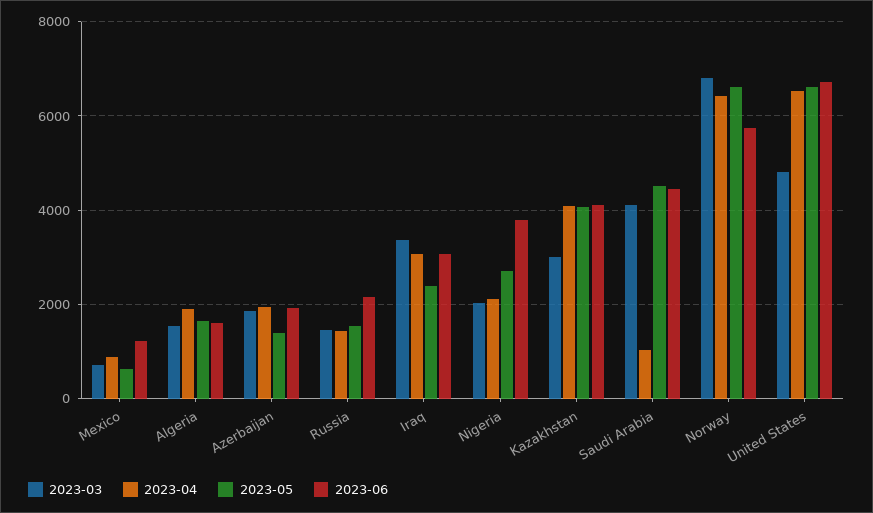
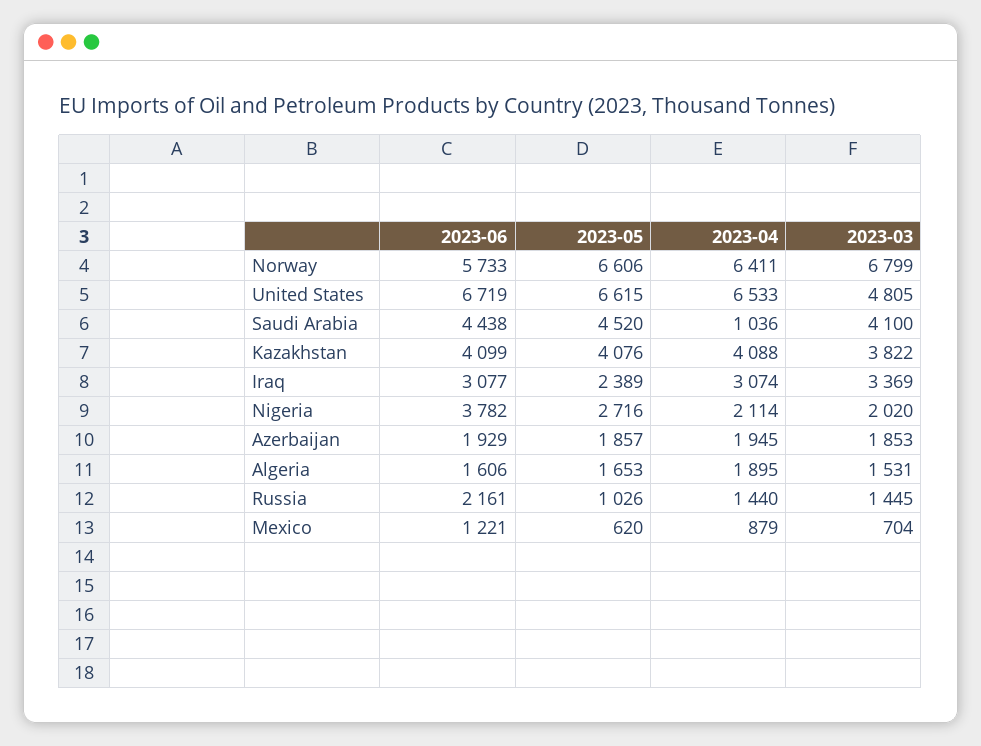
  {
    "2023-03": {
      "Mexico": 704,
      "Algeria": 1531,
      "Azerbaijan": 1853,
      "Russia": 1445,
      "Iraq": 3369,
      "Nigeria": 2020,
-     "Kazakhstan": 3000,
+     "Kazakhstan": 3822,
      "Saudi Arabia": 4100,
      "Norway": 6799,
      "United States": 4805
    },
    "2023-04": {
      "Mexico": 879,
      "Algeria": 1895,
      "Azerbaijan": 1945,
      "Russia": 1440,
      "Iraq": 3074,
      "Nigeria": 2114,
      "Kazakhstan": 4088,
      "Saudi Arabia": 1036,
      "Norway": 6411,
      "United States": 6533
    },
    "2023-05": {
      "Mexico": 620,
      "Algeria": 1653,
-     "Azerbaijan": 1400,
+     "Azerbaijan": 1857,
-     "Russia": 1600,
+     "Russia": 1026,
      "Iraq": 2389,
      "Nigeria": 2716,
      "Kazakhstan": 4076,
      "Saudi Arabia": 4520,
      "Norway": 6606,
      "United States": 6615
    },
    "2023-06": {
      "Mexico": 1221,
      "Algeria": 1606,
      "Azerbaijan": 1929,
      "Russia": 2161,
      "Iraq": 3077,
      "Nigeria": 3782,
      "Kazakhstan": 4099,
      "Saudi Arabia": 4438,
      "Norway": 5733,
      "United States": 6719
    }
  }

